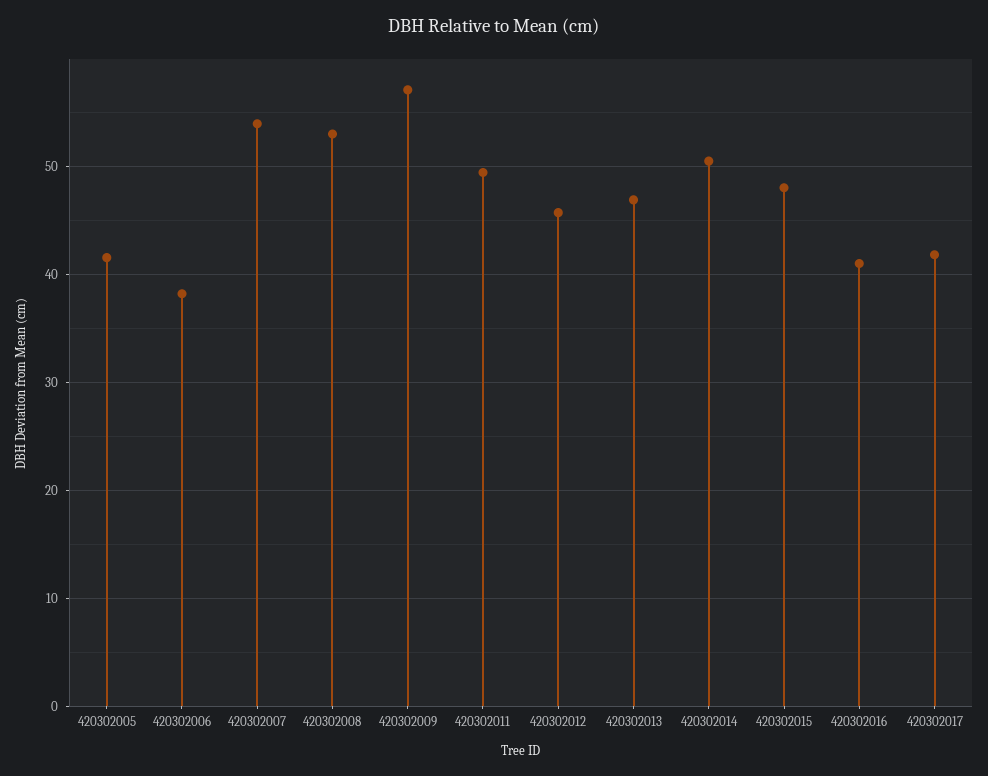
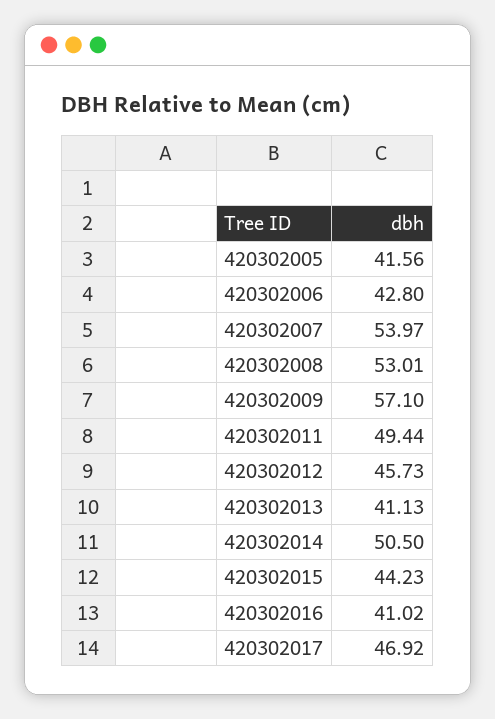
  {
    "420302005": 41.56,
-   "420302006": 38,
+   "420302006": 42.8,
    "420302007": 53.97,
    "420302008": 53.01,
    "420302009": 57.1,
    "420302011": 49.44,
    "420302012": 45.73,
-   "420302013": 47,
+   "420302013": 41.13,
    "420302014": 50.5,
-   "420302015": 48,
+   "420302015": 44.23,
    "420302016": 41.02,
-   "420302017": 42
+   "420302017": 46.92
  }

